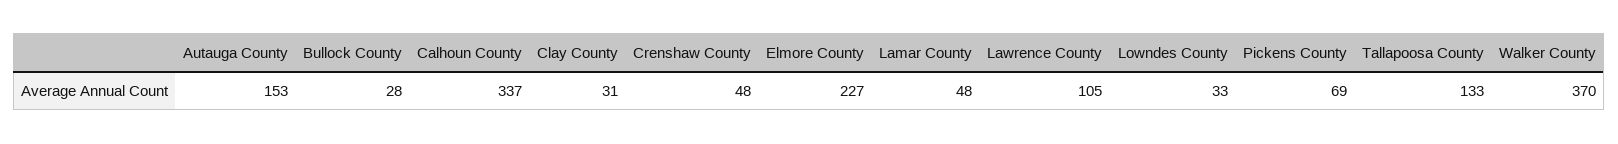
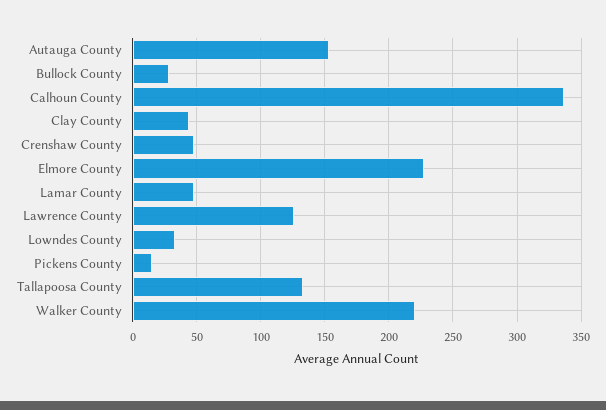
  {
    "Autauga County": 153,
    "Bullock County": 28,
    "Calhoun County": 337,
-   "Clay County": 31,
+   "Clay County": 45,
    "Crenshaw County": 48,
    "Elmore County": 227,
    "Lamar County": 48,
-   "Lawrence County": 105,
+   "Lawrence County": 125,
    "Lowndes County": 33,
-   "Pickens County": 69,
+   "Pickens County": 15,
    "Tallapoosa County": 133,
-   "Walker County": 370
+   "Walker County": 220
  }

